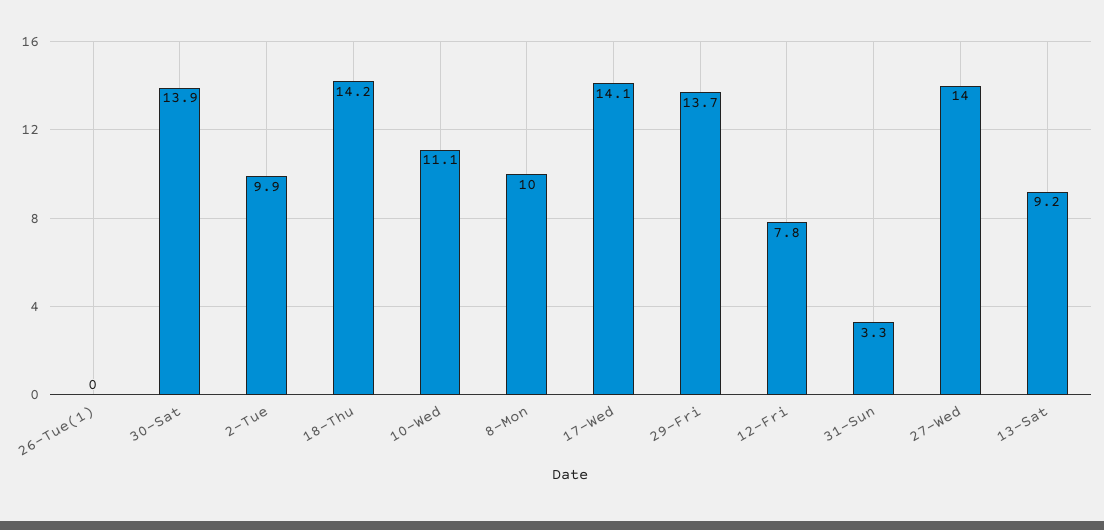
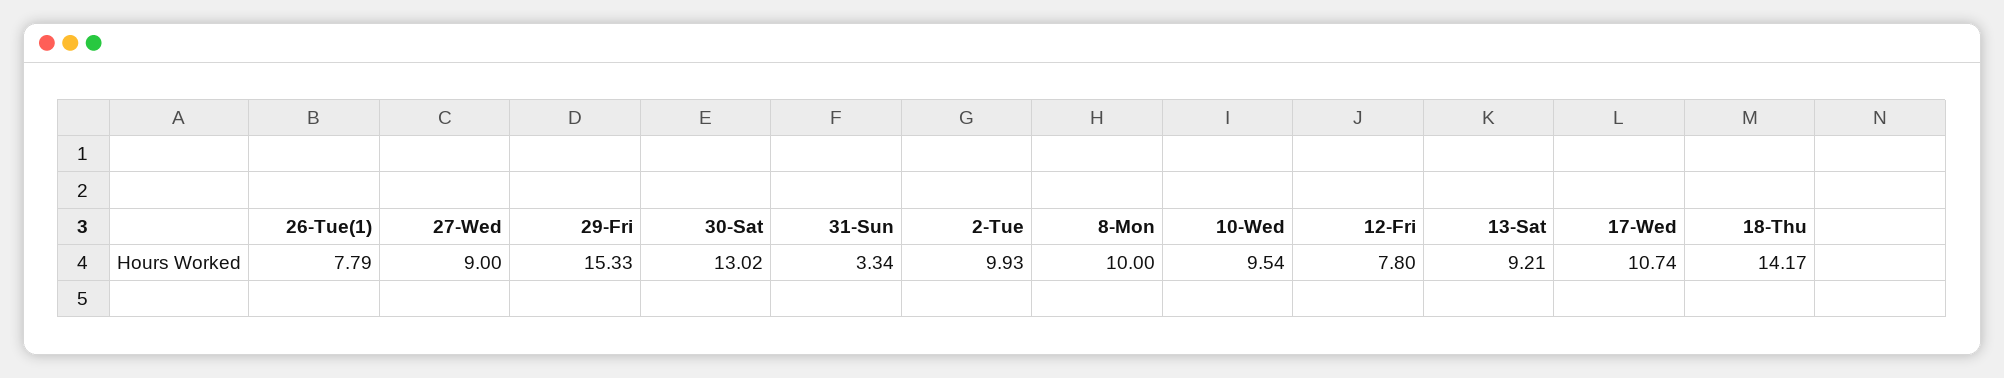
  {
-   "26-Tue(1)": 0,
+   "26-Tue(1)": 7.79,
-   "30-Sat": 13.9,
+   "30-Sat": 13.02,
    "2-Tue": 9.93,
    "18-Thu": 14.17,
-   "10-Wed": 11.1,
+   "10-Wed": 9.54,
    "8-Mon": 10,
-   "17-Wed": 14.1,
+   "17-Wed": 10.74,
-   "29-Fri": 13.7,
+   "29-Fri": 15.33,
    "12-Fri": 7.8,
    "31-Sun": 3.34,
-   "27-Wed": 14,
+   "27-Wed": 9,
    "13-Sat": 9.21
  }

